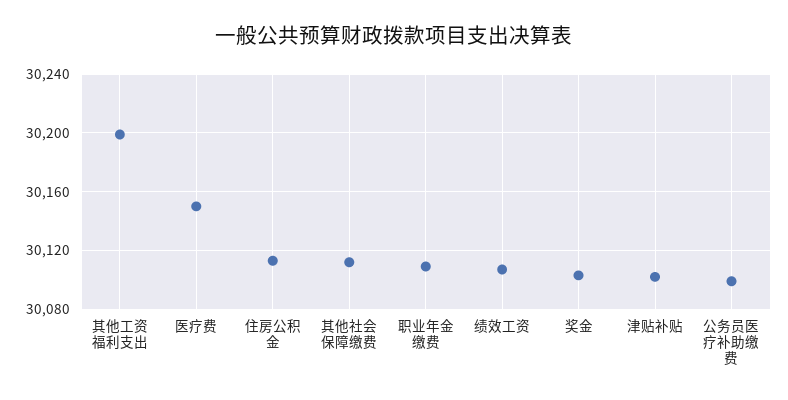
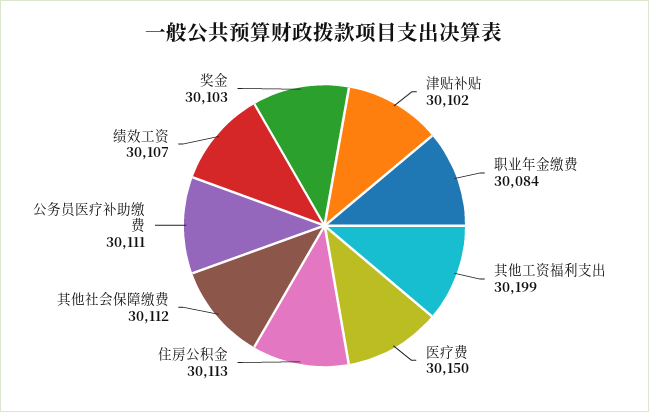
  {
    "其他工资福利支出": 30199,
    "医疗费": 30150,
    "住房公积金": 30113,
    "其他社会保障缴费": 30112,
-   "职业年金缴费": 30110,
+   "职业年金缴费": 30084,
    "绩效工资": 30107,
    "奖金": 30103,
    "津贴补贴": 30102,
-   "公务员医疗补助缴费": 30100
+   "公务员医疗补助缴费": 30111
  }

